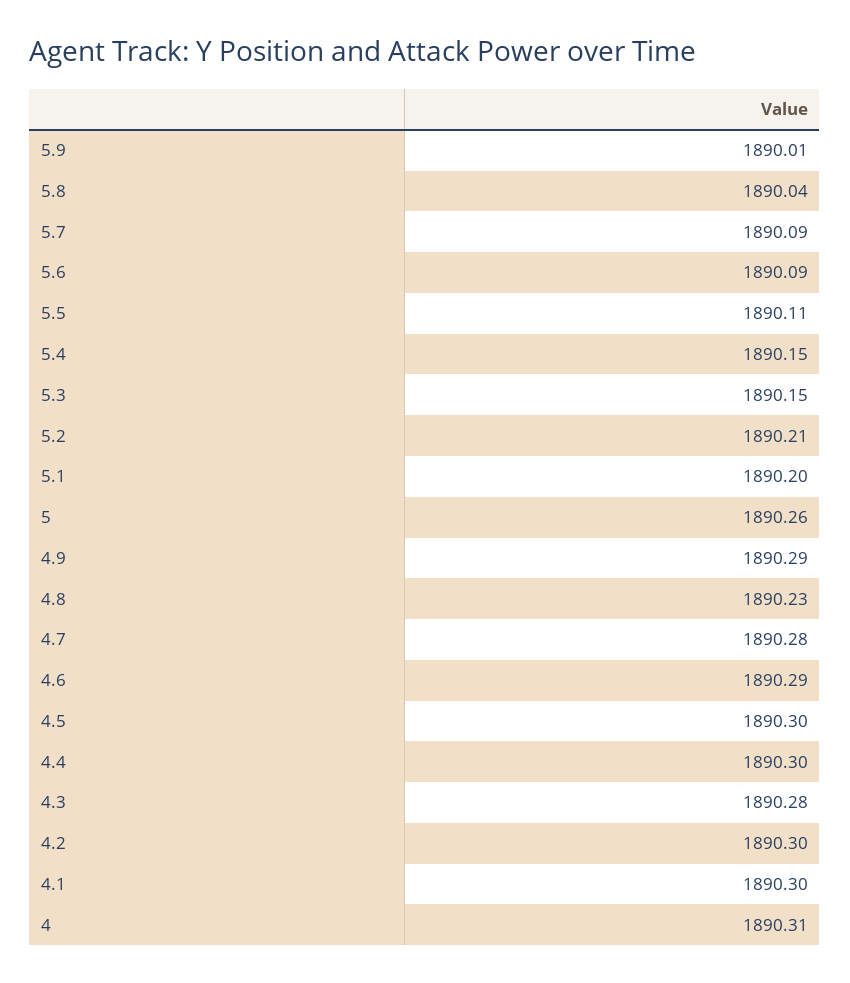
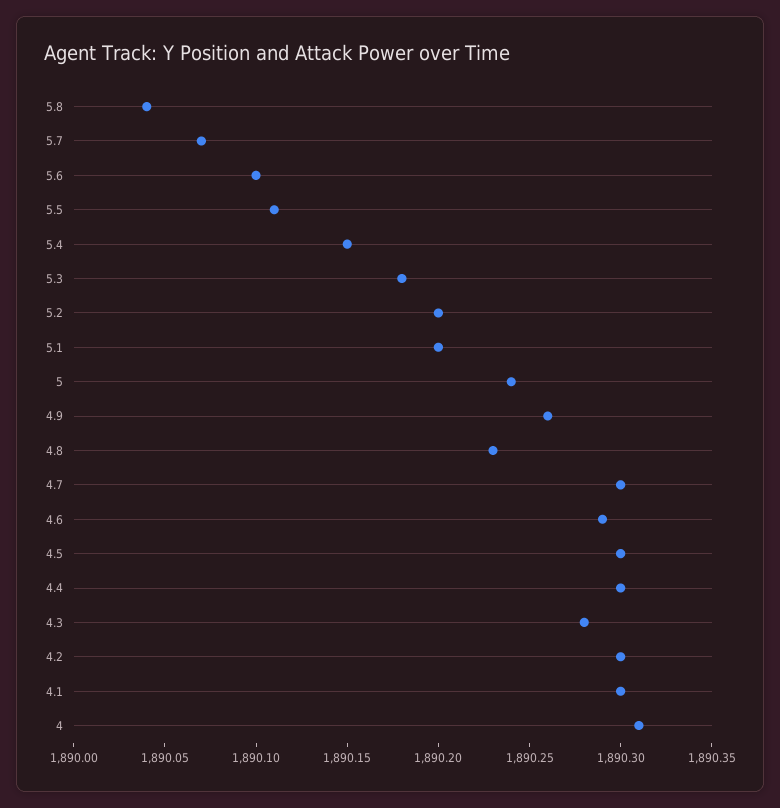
  {
-   "5.9": 1890.01,
    "5.8": 1890.04,
-   "5.7": 1890.09,
+   "5.7": 1890.07,
-   "5.6": 1890.09,
+   "5.6": 1890.1,
    "5.5": 1890.11,
    "5.4": 1890.15,
-   "5.3": 1890.15,
+   "5.3": 1890.18,
-   "5.2": 1890.21,
+   "5.2": 1890.2,
    "5.1": 1890.2,
-   "5": 1890.26,
+   "5": 1890.24,
-   "4.9": 1890.29,
+   "4.9": 1890.26,
    "4.8": 1890.23,
-   "4.7": 1890.28,
+   "4.7": 1890.3,
    "4.6": 1890.29,
    "4.5": 1890.3,
    "4.4": 1890.3,
    "4.3": 1890.28,
    "4.2": 1890.3,
    "4.1": 1890.3,
    "4": 1890.31
  }

